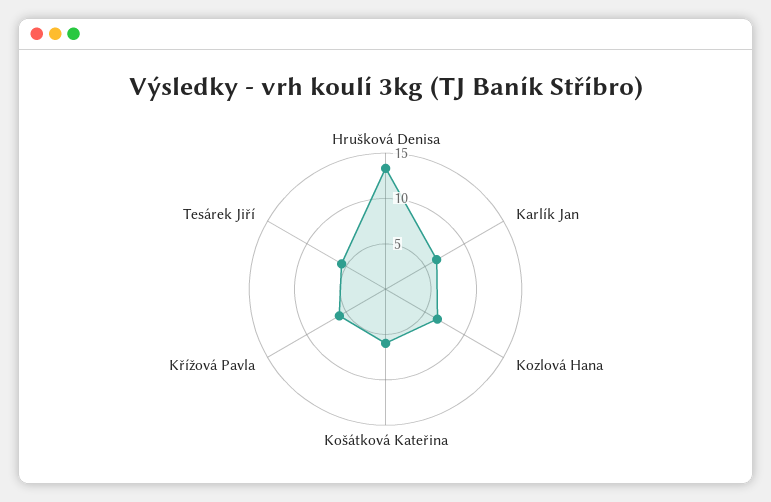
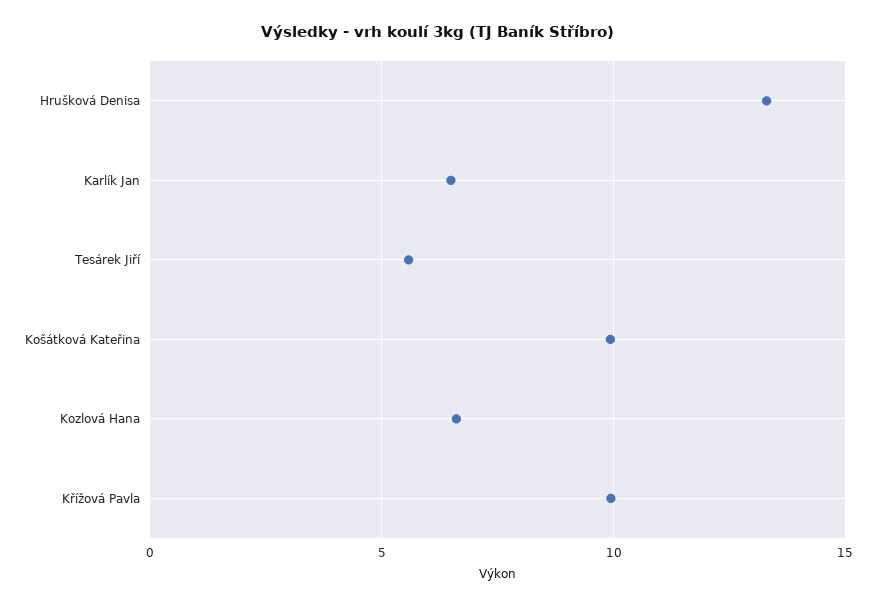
  {
    "Hrušková Denisa": 13.5,
    "Karlík Jan": 6.5,
    "Kozlová Hana": 6.5,
-   "Košátková Kateřina": 6,
+   "Košátková Kateřina": 10,
-   "Křížová Pavla": 6,
+   "Křížová Pavla": 10,
    "Tesárek Jiří": 5.5
  }

